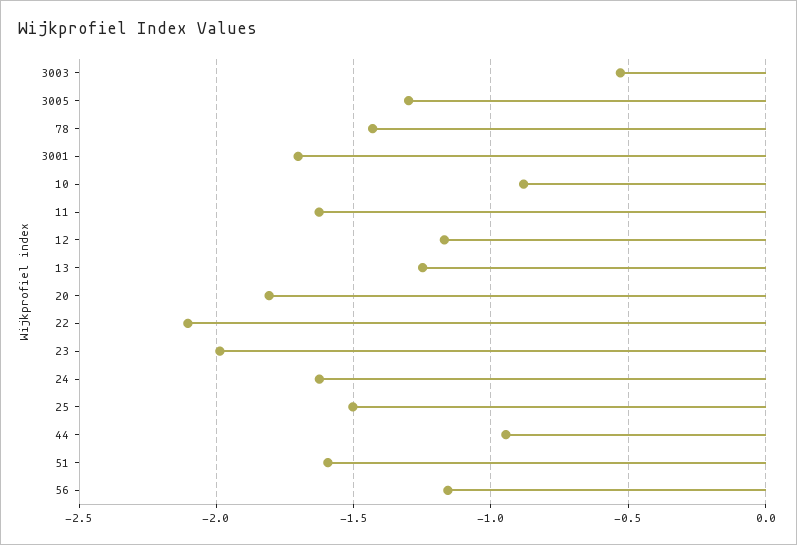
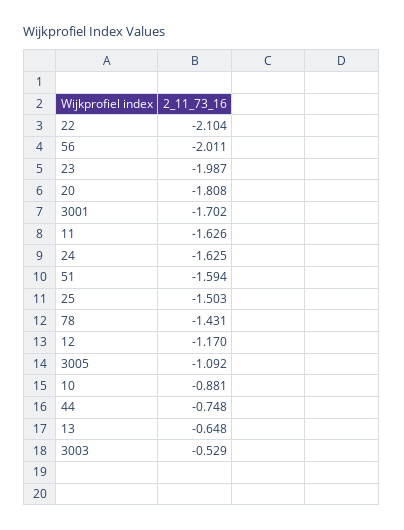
  {
    "3003": -0.529,
-   "3005": -1.3,
+   "3005": -1.092,
    "78": -1.431,
    "3001": -1.702,
    "10": -0.881,
    "11": -1.626,
    "12": -1.17,
-   "13": -1.25,
+   "13": -0.648,
    "20": -1.808,
    "22": -2.104,
    "23": -1.987,
    "24": -1.625,
    "25": -1.503,
-   "44": -0.95,
+   "44": -0.748,
    "51": -1.594,
-   "56": -1.15
+   "56": -2.011
  }

